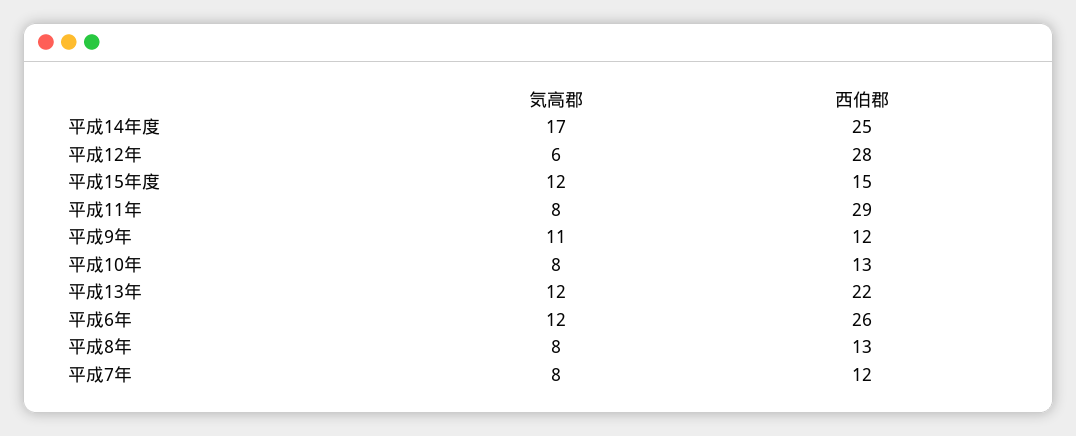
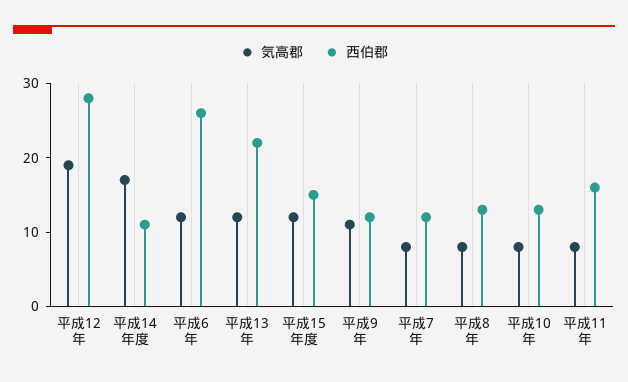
  {
    "気高郡": {
      "平成14年度": 17,
-     "平成12年": 6,
+     "平成12年": 20,
      "平成15年度": 12,
      "平成11年": 8,
      "平成9年": 11,
      "平成10年": 8,
      "平成13年": 12,
      "平成6年": 12,
      "平成8年": 8,
      "平成7年": 8
    },
    "西伯郡": {
-     "平成14年度": 25,
+     "平成14年度": 10,
      "平成12年": 28,
      "平成15年度": 15,
-     "平成11年": 29,
+     "平成11年": 15,
      "平成9年": 12,
      "平成10年": 13,
      "平成13年": 22,
      "平成6年": 26,
      "平成8年": 13,
      "平成7年": 12
    }
  }

